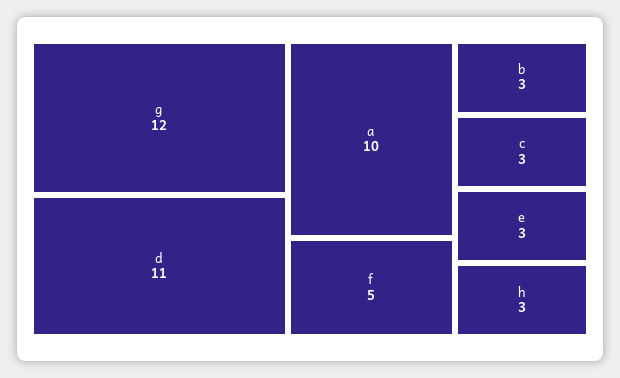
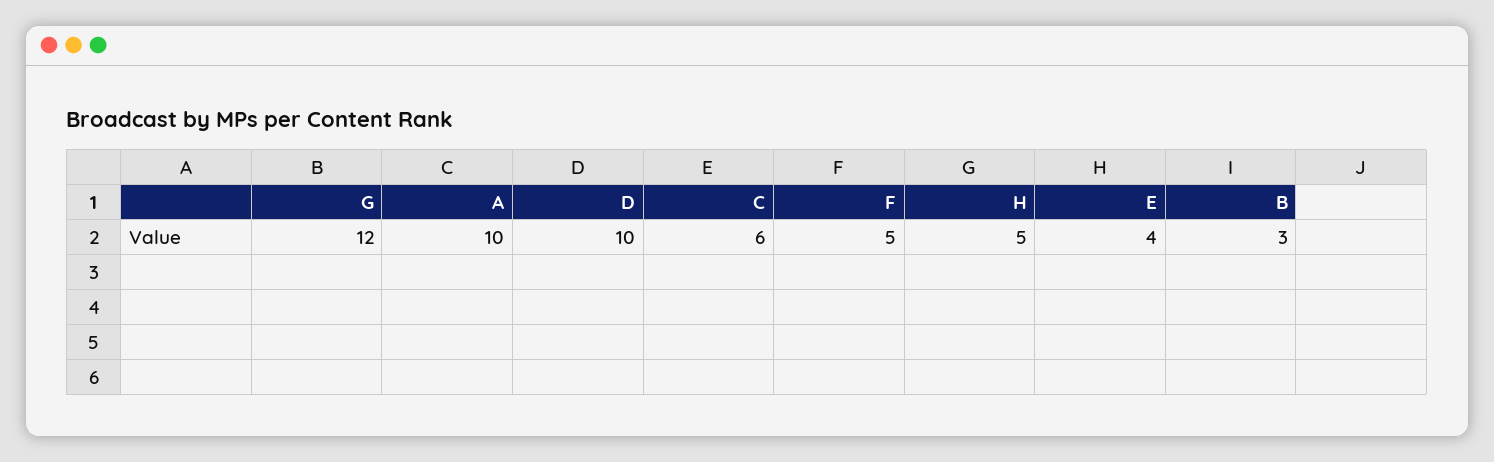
  {
    "g": 12,
-   "d": 11,
+   "d": 10,
    "a": 10,
    "f": 5,
    "b": 3,
-   "c": 3,
+   "c": 6,
-   "e": 3,
+   "e": 4,
-   "h": 3
+   "h": 5
  }

